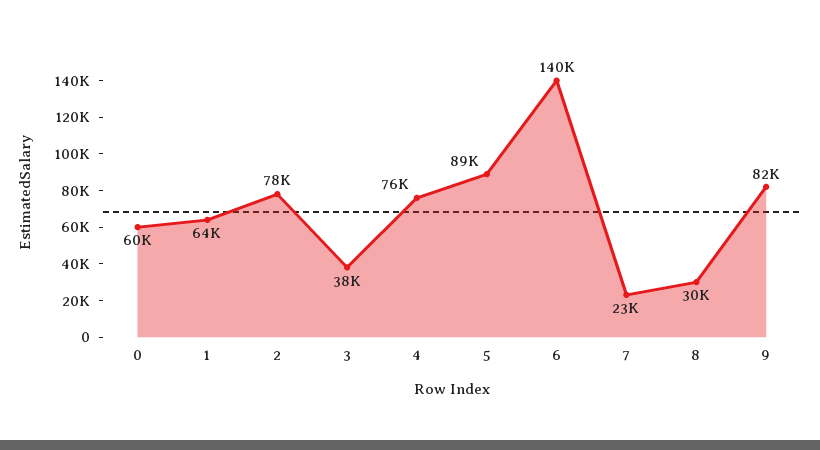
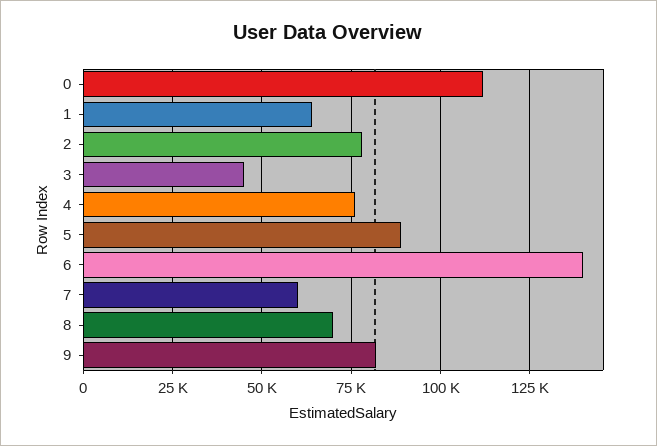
  {
-   "0": 60000,
+   "0": 112500,
    "1": 64000,
    "2": 78000,
-   "3": 38000,
+   "3": 45000,
    "4": 76000,
    "5": 89000,
    "6": 140000,
-   "7": 23000,
+   "7": 60000,
-   "8": 30000,
+   "8": 70000,
    "9": 82000
  }

